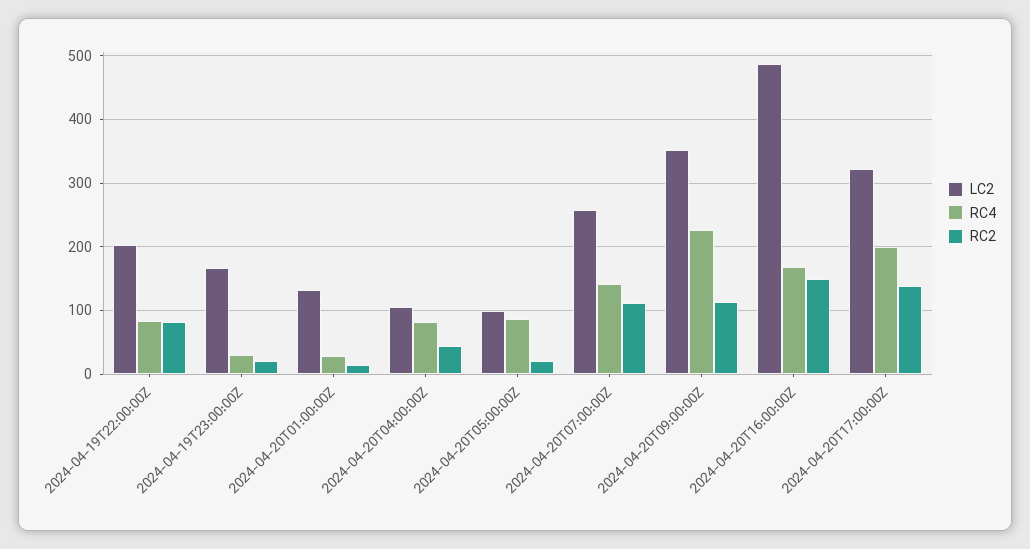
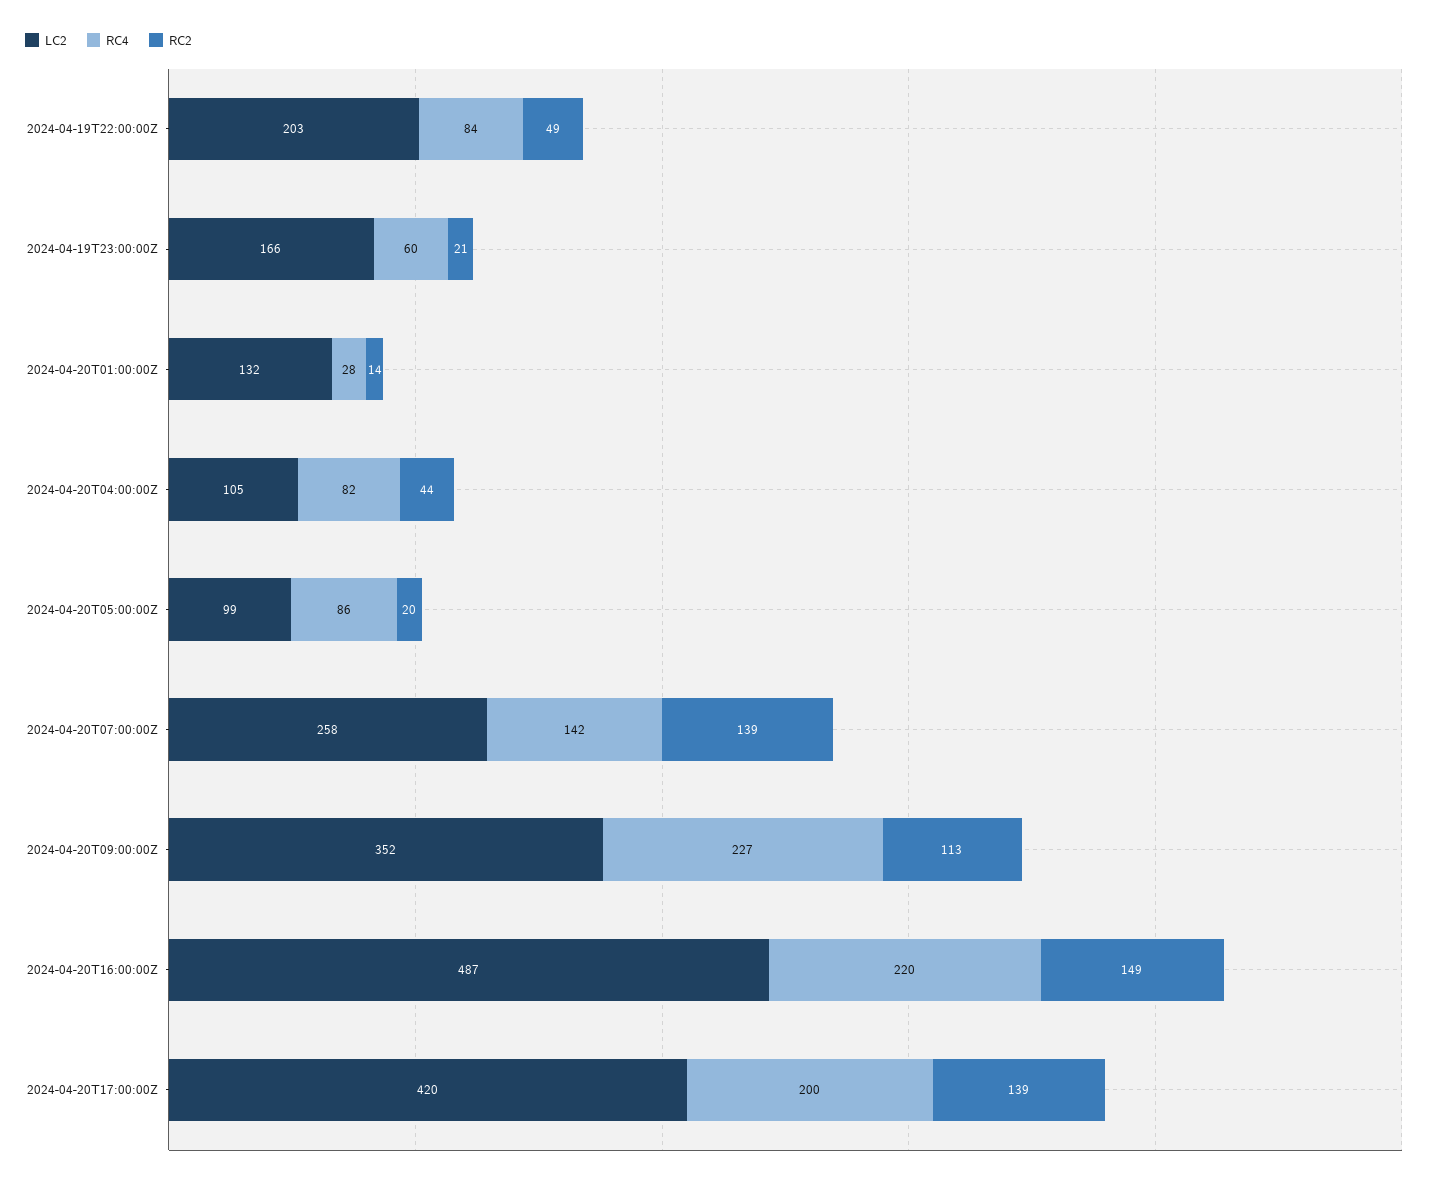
  {
    "LC2": {
      "2024-04-19T22:00:00Z": 203,
      "2024-04-19T23:00:00Z": 166,
      "2024-04-20T01:00:00Z": 132,
      "2024-04-20T04:00:00Z": 105,
      "2024-04-20T05:00:00Z": 99,
      "2024-04-20T07:00:00Z": 258,
      "2024-04-20T09:00:00Z": 352,
      "2024-04-20T16:00:00Z": 487,
-     "2024-04-20T17:00:00Z": 320
+     "2024-04-20T17:00:00Z": 420
    },
    "RC4": {
      "2024-04-19T22:00:00Z": 84,
-     "2024-04-19T23:00:00Z": 30,
+     "2024-04-19T23:00:00Z": 60,
      "2024-04-20T01:00:00Z": 28,
      "2024-04-20T04:00:00Z": 82,
      "2024-04-20T05:00:00Z": 86,
      "2024-04-20T07:00:00Z": 142,
      "2024-04-20T09:00:00Z": 227,
-     "2024-04-20T16:00:00Z": 170,
+     "2024-04-20T16:00:00Z": 220,
      "2024-04-20T17:00:00Z": 200
    },
    "RC2": {
-     "2024-04-19T22:00:00Z": 80,
+     "2024-04-19T22:00:00Z": 49,
      "2024-04-19T23:00:00Z": 21,
      "2024-04-20T01:00:00Z": 14,
      "2024-04-20T04:00:00Z": 44,
      "2024-04-20T05:00:00Z": 20,
-     "2024-04-20T07:00:00Z": 110,
+     "2024-04-20T07:00:00Z": 139,
      "2024-04-20T09:00:00Z": 113,
      "2024-04-20T16:00:00Z": 149,
      "2024-04-20T17:00:00Z": 139
    }
  }

